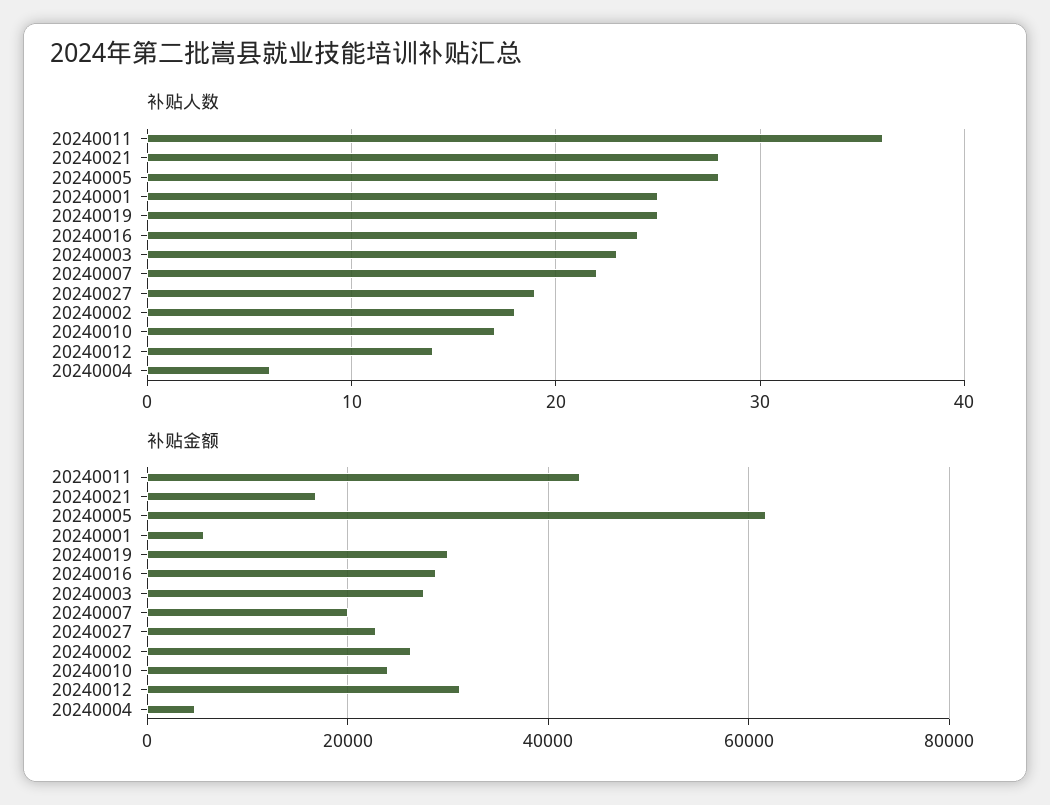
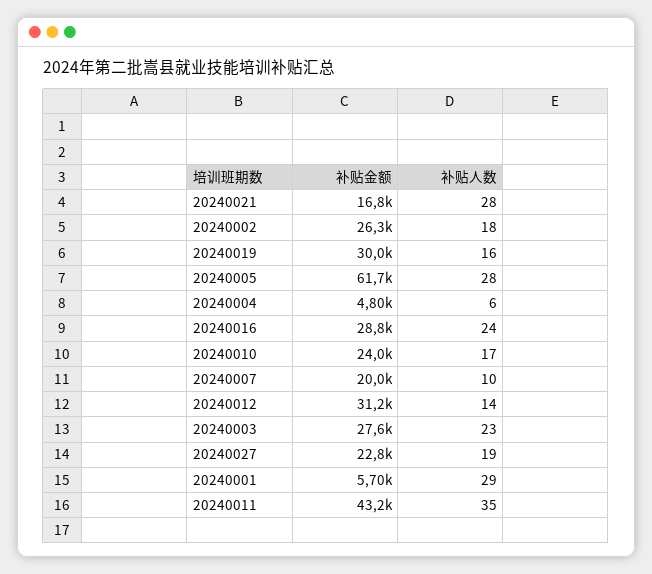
  {
    "补贴人数": {
-     "20240011": 36,
+     "20240011": 35,
      "20240021": 28,
      "20240005": 28,
-     "20240001": 25,
+     "20240001": 29,
-     "20240019": 25,
+     "20240019": 16,
      "20240016": 24,
      "20240003": 23,
-     "20240007": 22,
+     "20240007": 10,
      "20240027": 19,
      "20240002": 18,
      "20240010": 17,
      "20240012": 14,
      "20240004": 6
    },
    "补贴金额": {
      "20240011": 43200,
      "20240021": 16800,
      "20240005": 61700,
      "20240001": 5700,
      "20240019": 30000,
      "20240016": 28800,
      "20240003": 27600,
      "20240007": 20000,
      "20240027": 22800,
      "20240002": 26300,
      "20240010": 24000,
      "20240012": 31200,
      "20240004": 4800
    }
  }

